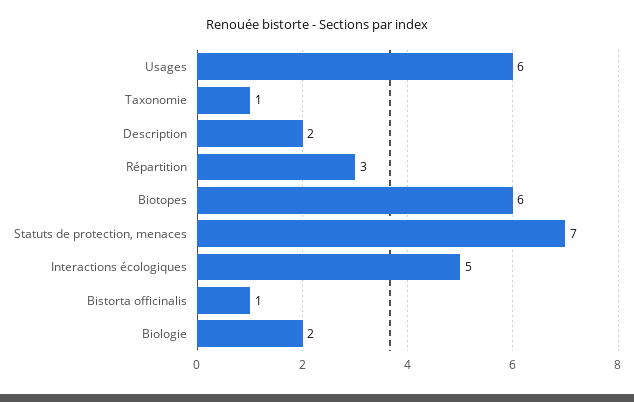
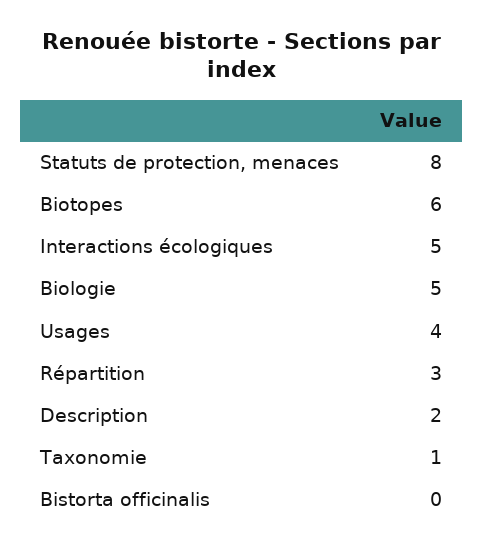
  {
-   "Usages": 6,
+   "Usages": 4,
    "Taxonomie": 1,
    "Description": 2,
    "Répartition": 3,
    "Biotopes": 6,
-   "Statuts de protection, menaces": 7,
+   "Statuts de protection, menaces": 8,
    "Interactions écologiques": 5,
-   "Bistorta officinalis": 1,
+   "Bistorta officinalis": 0,
-   "Biologie": 2
+   "Biologie": 5
  }

